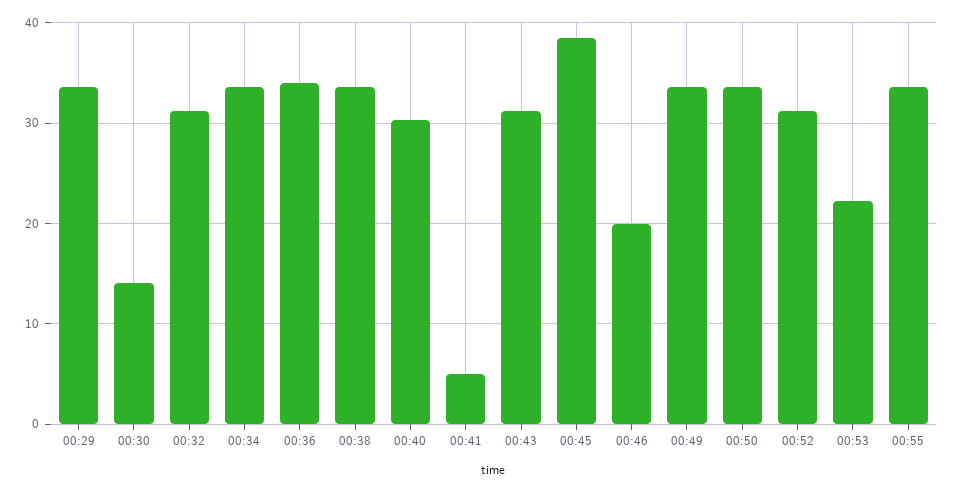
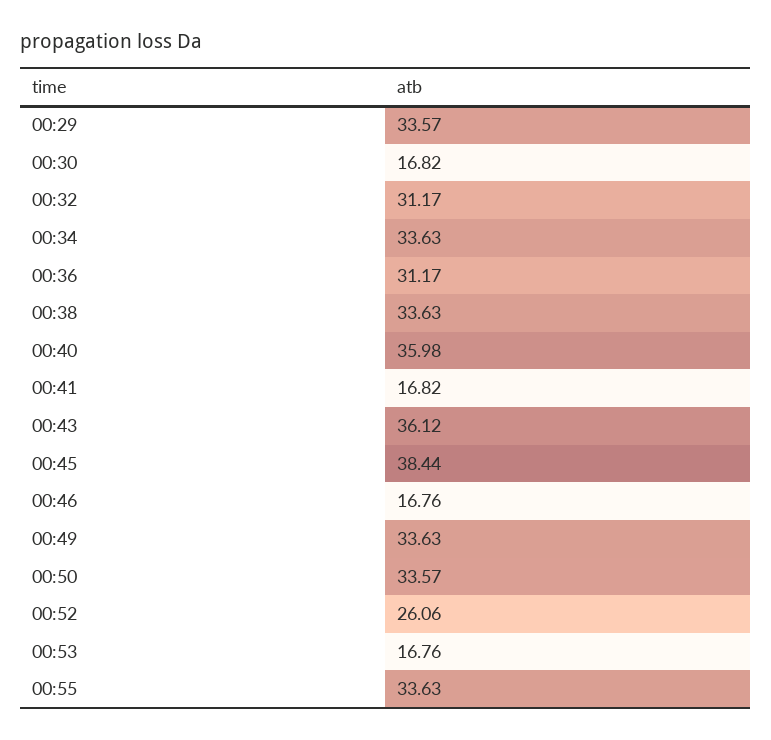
  {
    "00:29": 33.57,
-   "00:30": 14,
+   "00:30": 16.82,
    "00:32": 31.17,
    "00:34": 33.63,
-   "00:36": 34,
+   "00:36": 31.17,
    "00:38": 33.63,
-   "00:40": 30,
+   "00:40": 35.98,
-   "00:41": 5,
+   "00:41": 16.82,
-   "00:43": 31,
+   "00:43": 36.12,
    "00:45": 38.44,
-   "00:46": 20,
+   "00:46": 16.76,
    "00:49": 33.63,
    "00:50": 33.57,
-   "00:52": 31,
+   "00:52": 26.06,
-   "00:53": 22,
+   "00:53": 16.76,
    "00:55": 33.63
  }

